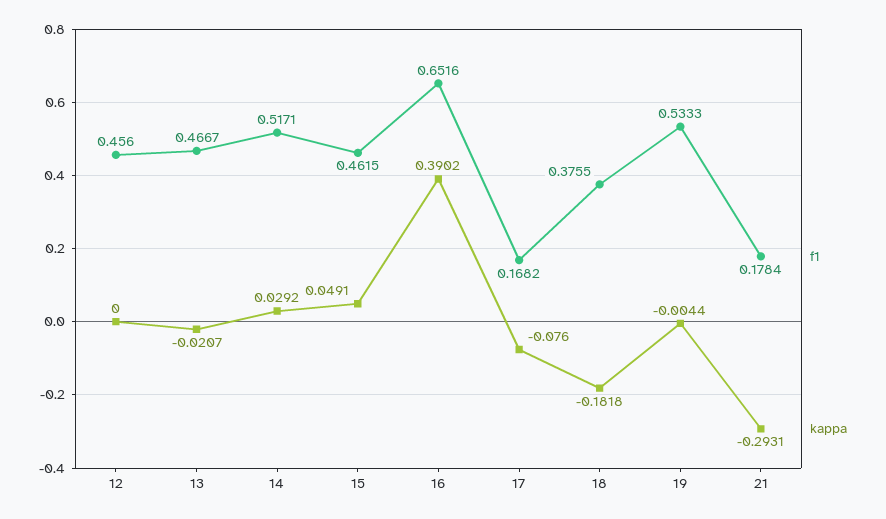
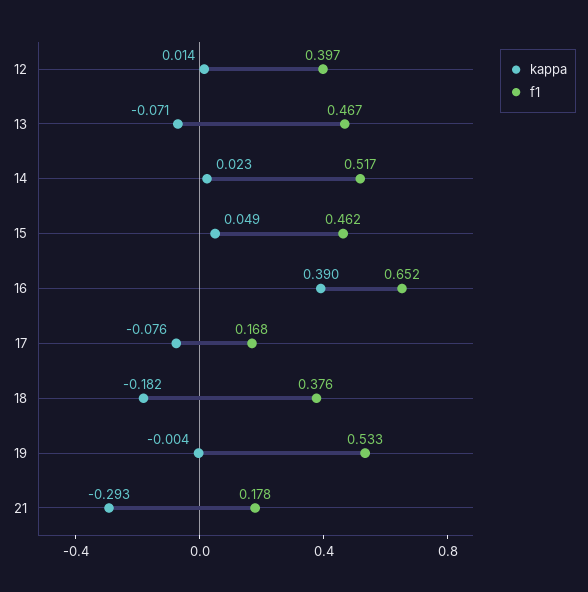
  {
    "f1": {
-     "12": 0.456,
+     "12": 0.397,
      "13": 0.4667,
      "14": 0.5171,
      "15": 0.4615,
      "16": 0.6516,
      "17": 0.1682,
      "18": 0.3755,
      "19": 0.5333,
      "21": 0.1784
    },
    "kappa": {
-     "12": 0,
+     "12": 0.014,
-     "13": -0.0207,
+     "13": -0.071,
-     "14": 0.0292,
+     "14": 0.023,
      "15": 0.0491,
      "16": 0.3902,
      "17": -0.076,
      "18": -0.1818,
      "19": -0.0044,
      "21": -0.2931
    }
  }

